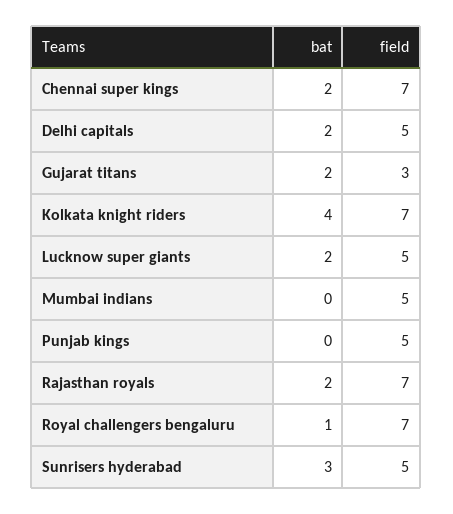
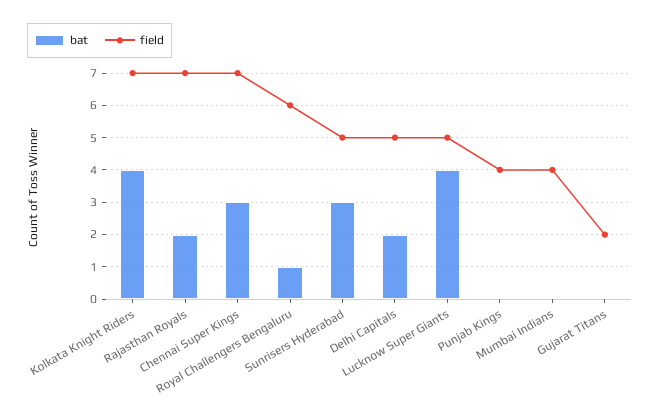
  {
    "bat": {
-     "Chennai super kings": 2,
+     "Chennai super kings": 3,
      "Delhi capitals": 2,
-     "Gujarat titans": 2,
+     "Gujarat titans": 0,
      "Kolkata knight riders": 4,
-     "Lucknow super giants": 2,
+     "Lucknow super giants": 4,
      "Mumbai indians": 0,
      "Punjab kings": 0,
      "Rajasthan royals": 2,
      "Royal challengers bengaluru": 1,
      "Sunrisers hyderabad": 3
    },
    "field": {
      "Chennai super kings": 7,
      "Delhi capitals": 5,
-     "Gujarat titans": 3,
+     "Gujarat titans": 2,
      "Kolkata knight riders": 7,
      "Lucknow super giants": 5,
-     "Mumbai indians": 5,
+     "Mumbai indians": 4,
-     "Punjab kings": 5,
+     "Punjab kings": 4,
      "Rajasthan royals": 7,
-     "Royal challengers bengaluru": 7,
+     "Royal challengers bengaluru": 6,
      "Sunrisers hyderabad": 5
    }
  }

